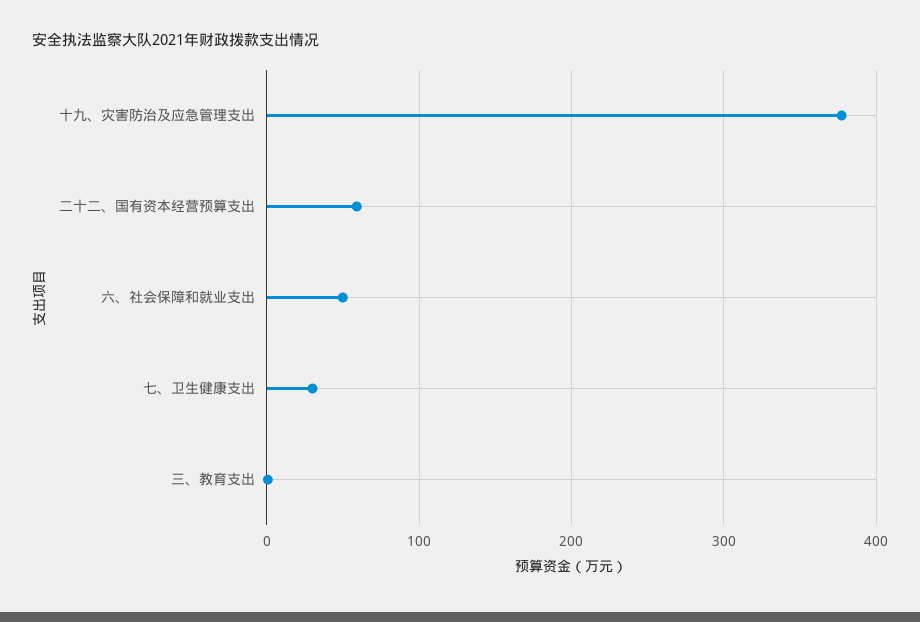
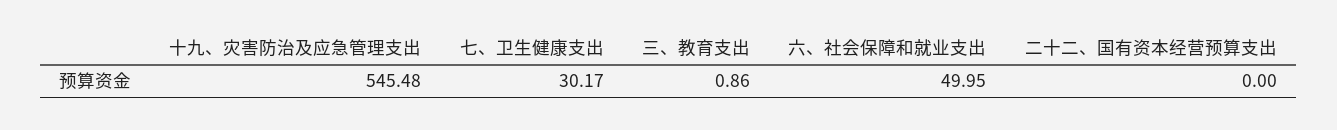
  {
-   "十九、灾害防治及应急管理支出": 380,
+   "十九、灾害防治及应急管理支出": 545.48,
-   "二十二、国有资本经营预算支出": 60,
+   "二十二、国有资本经营预算支出": 0,
    "六、社会保障和就业支出": 49.95,
    "七、卫生健康支出": 30.17,
    "三、教育支出": 0.86
  }

